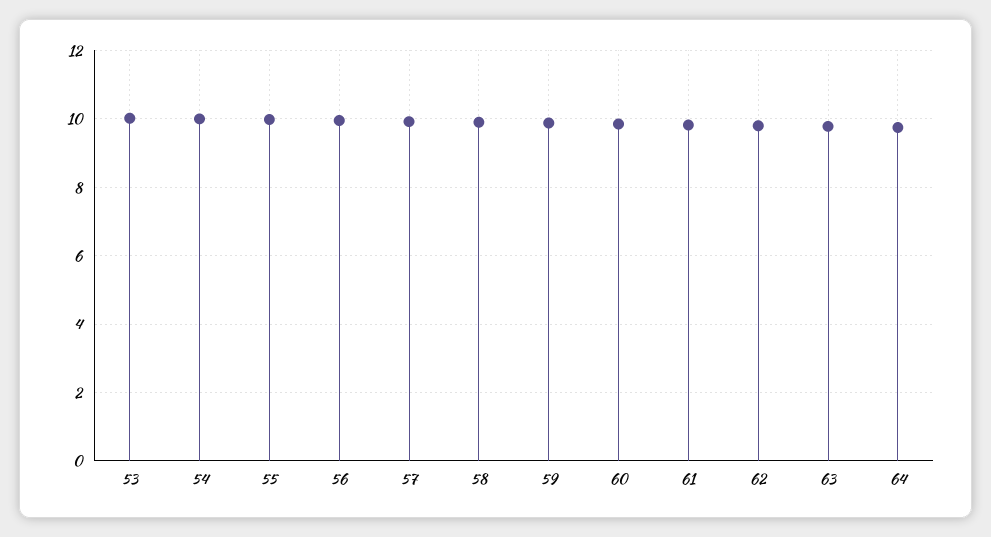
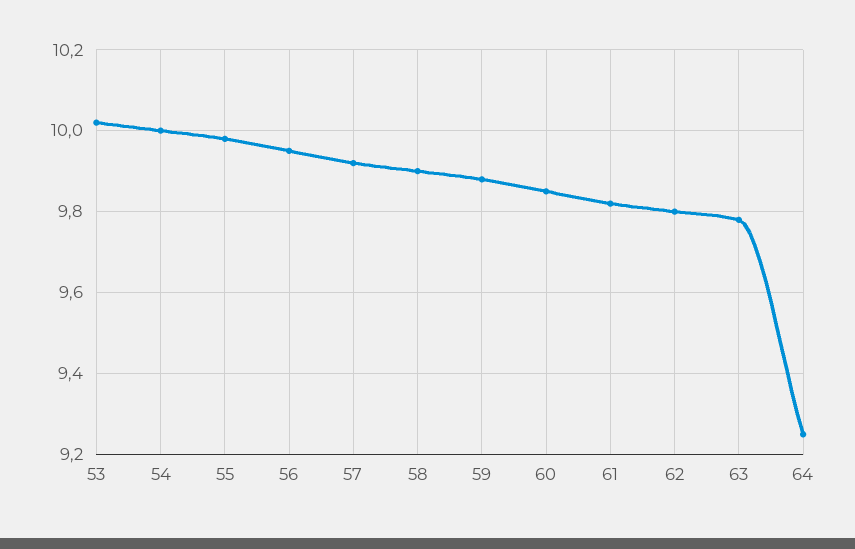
  {
    "53": 10,
    "54": 10,
    "55": 10,
    "56": 9.95,
    "57": 9.9,
    "58": 9.9,
    "59": 9.9,
    "60": 9.85,
    "61": 9.8,
    "62": 9.8,
    "63": 9.8,
-   "64": 9.8
+   "64": 9.25
  }

